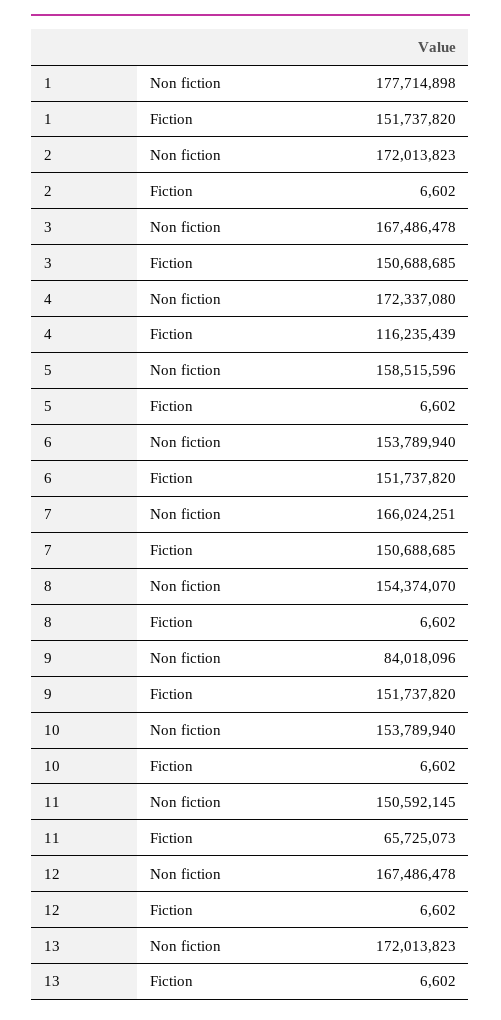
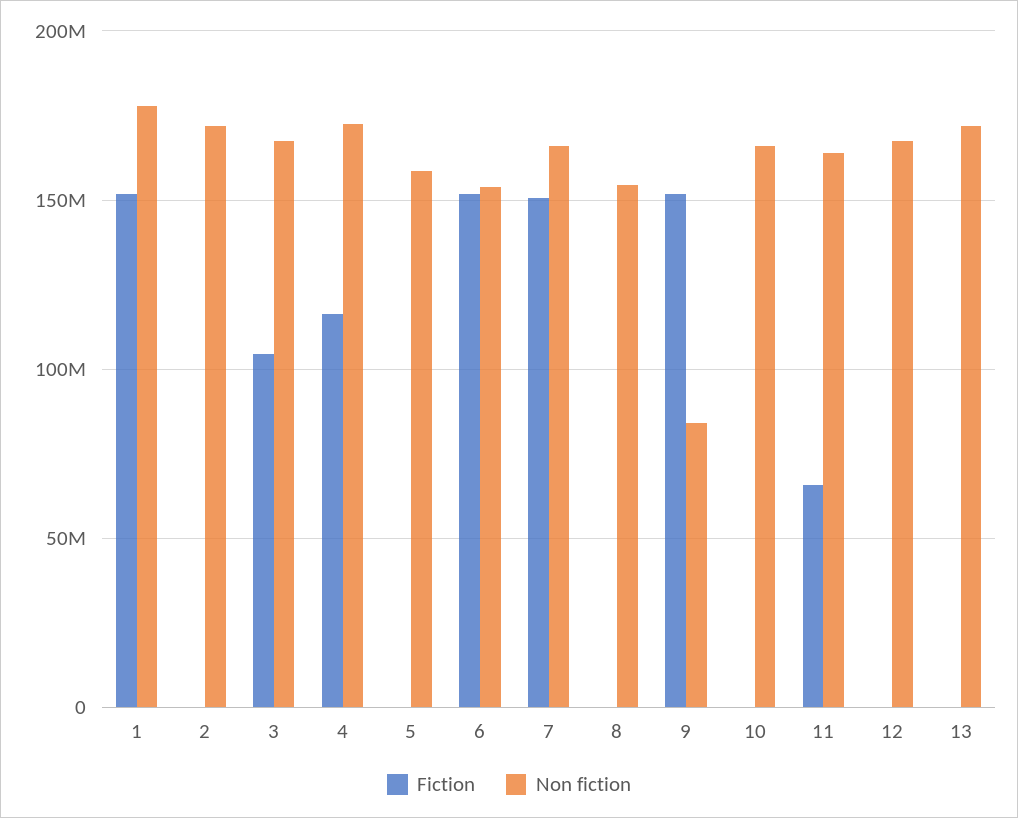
  {
    "Non fiction": {
      "1": 177714898,
      "2": 172013823,
      "3": 167486478,
      "4": 172337080,
      "5": 158515596,
      "6": 153789940,
      "7": 166024251,
      "8": 154374070,
      "9": 84018096,
-     "10": 153789940,
+     "10": 165000000,
-     "11": 150592145,
+     "11": 165000000,
      "12": 167486478,
      "13": 172013823
    },
    "Fiction": {
      "1": 151737820,
      "2": 6602,
-     "3": 150688685,
+     "3": 105000000,
      "4": 116235439,
      "5": 6602,
      "6": 151737820,
      "7": 150688685,
      "8": 6602,
      "9": 151737820,
      "10": 6602,
      "11": 65725073,
      "12": 6602,
      "13": 6602
    }
  }

